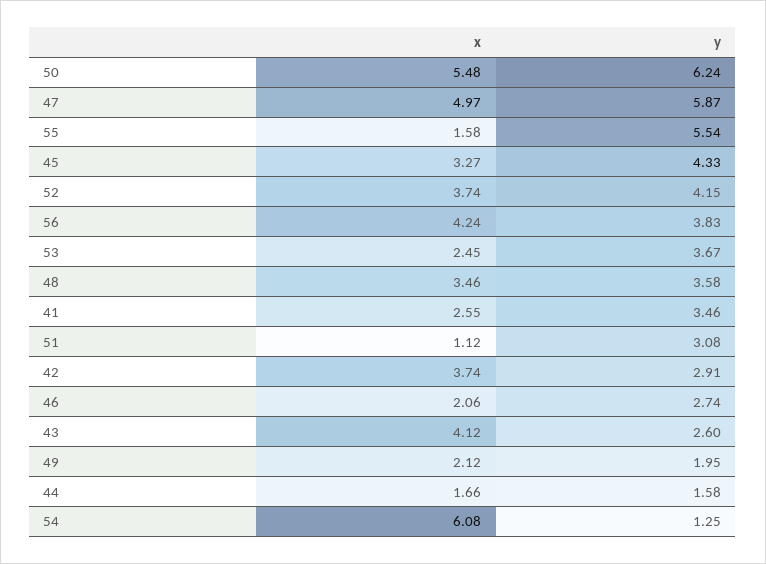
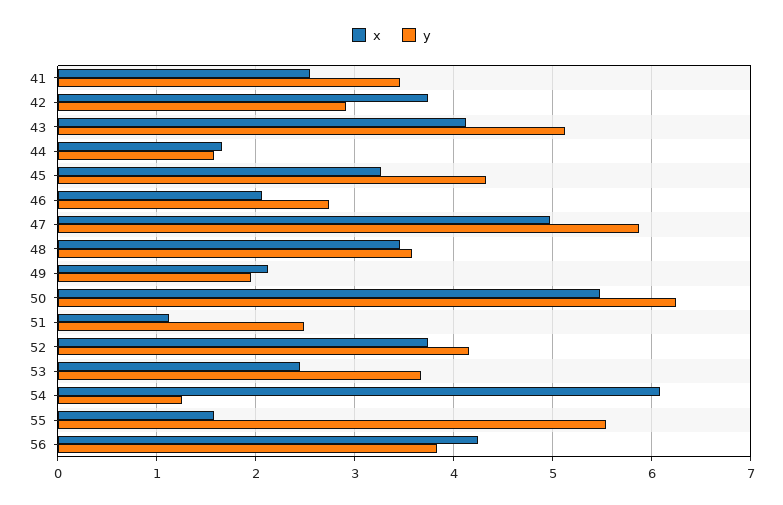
  {
    "x": {
      "50": 5.48,
      "47": 4.97,
      "55": 1.58,
      "45": 3.27,
      "52": 3.74,
      "56": 4.24,
      "53": 2.45,
      "48": 3.46,
      "41": 2.55,
      "51": 1.12,
      "42": 3.74,
      "46": 2.06,
      "43": 4.12,
      "49": 2.12,
      "44": 1.66,
      "54": 6.08
    },
    "y": {
      "50": 6.24,
      "47": 5.87,
      "55": 5.54,
      "45": 4.33,
      "52": 4.15,
      "56": 3.83,
      "53": 3.67,
      "48": 3.58,
      "41": 3.46,
-     "51": 3.08,
+     "51": 2.5,
      "42": 2.91,
      "46": 2.74,
-     "43": 2.6,
+     "43": 5.1,
      "49": 1.95,
      "44": 1.58,
      "54": 1.25
    }
  }

